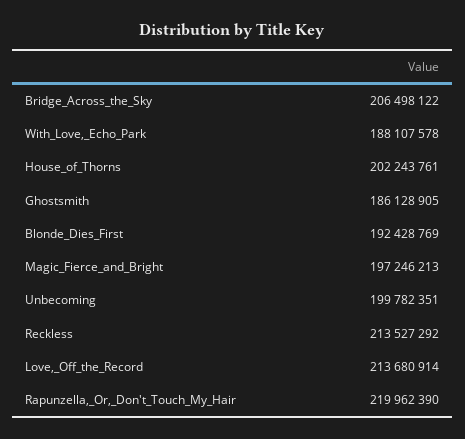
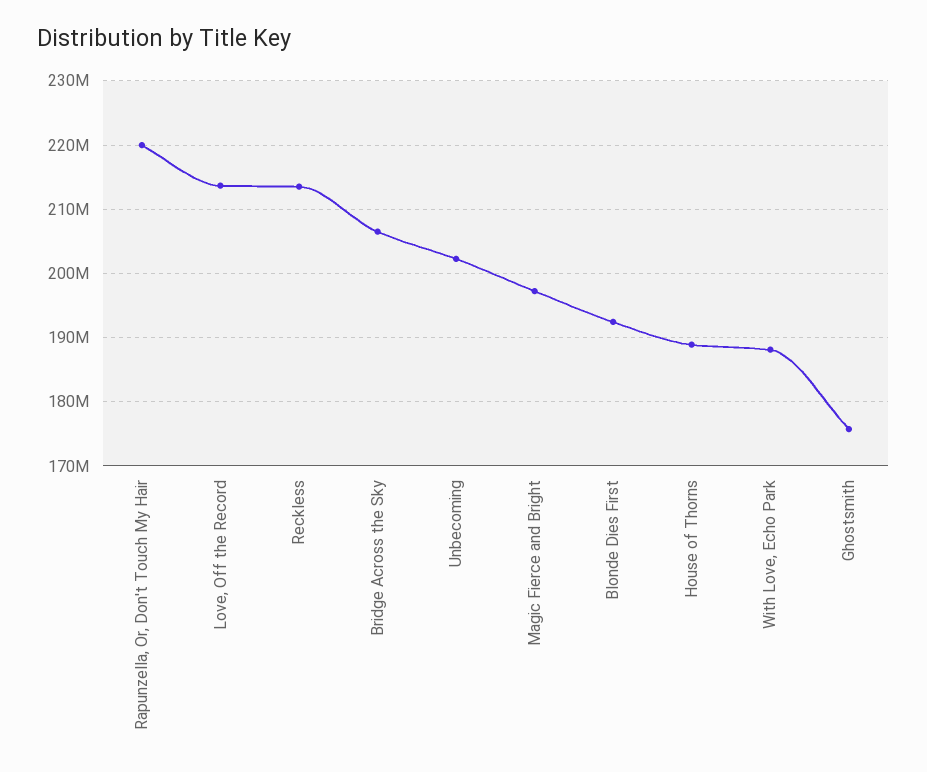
  {
    "Bridge_Across_the_Sky": 206498122,
    "With_Love,_Echo_Park": 188107578,
-   "House_of_Thorns": 202243761,
+   "House_of_Thorns": 189000000,
-   "Ghostsmith": 186128905,
+   "Ghostsmith": 176000000,
    "Blonde_Dies_First": 192428769,
    "Magic_Fierce_and_Bright": 197246213,
-   "Unbecoming": 199782351,
+   "Unbecoming": 202000000,
    "Reckless": 213527292,
    "Love,_Off_the_Record": 213680914,
    "Rapunzella,_Or,_Don't_Touch_My_Hair": 219962390
  }

